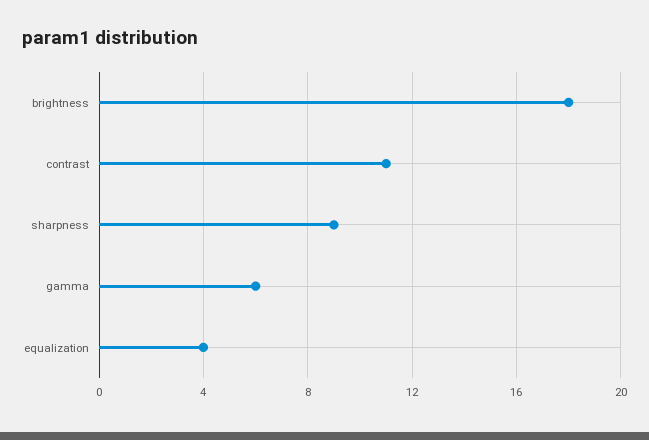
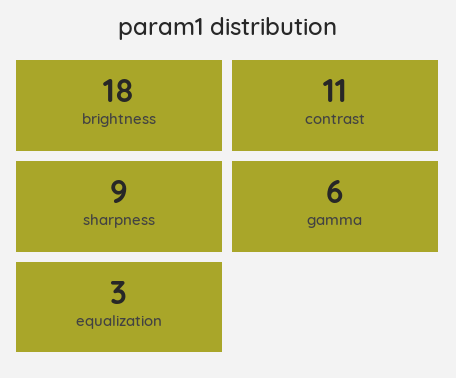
  {
    "brightness": 18,
    "contrast": 11,
    "sharpness": 9,
    "gamma": 6,
-   "equalization": 4
+   "equalization": 3
  }

